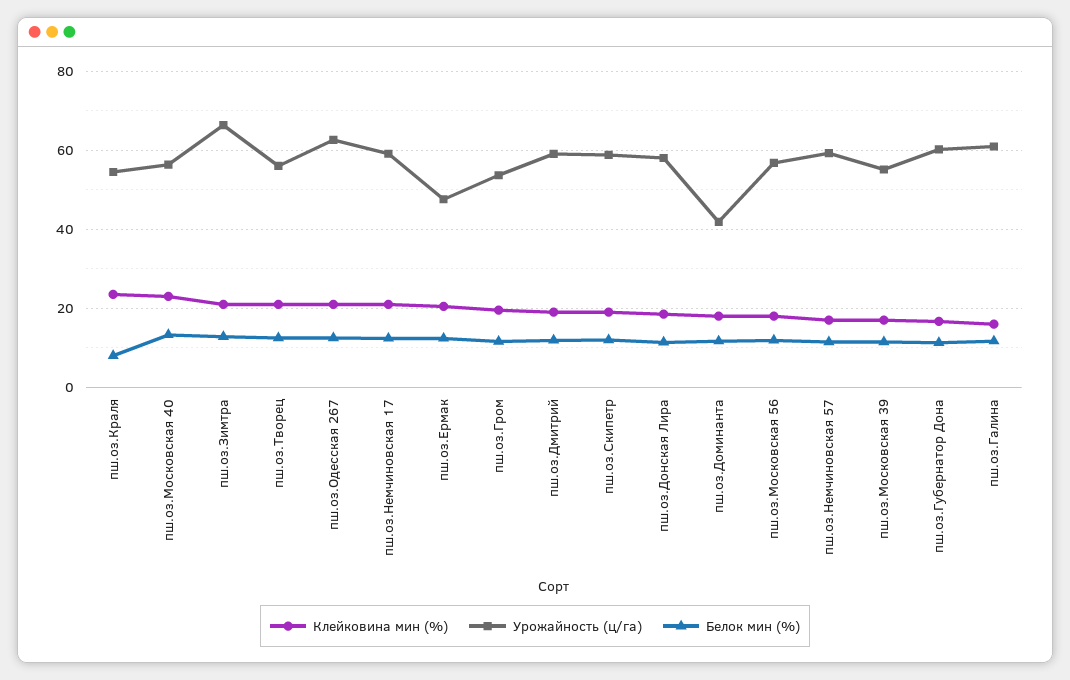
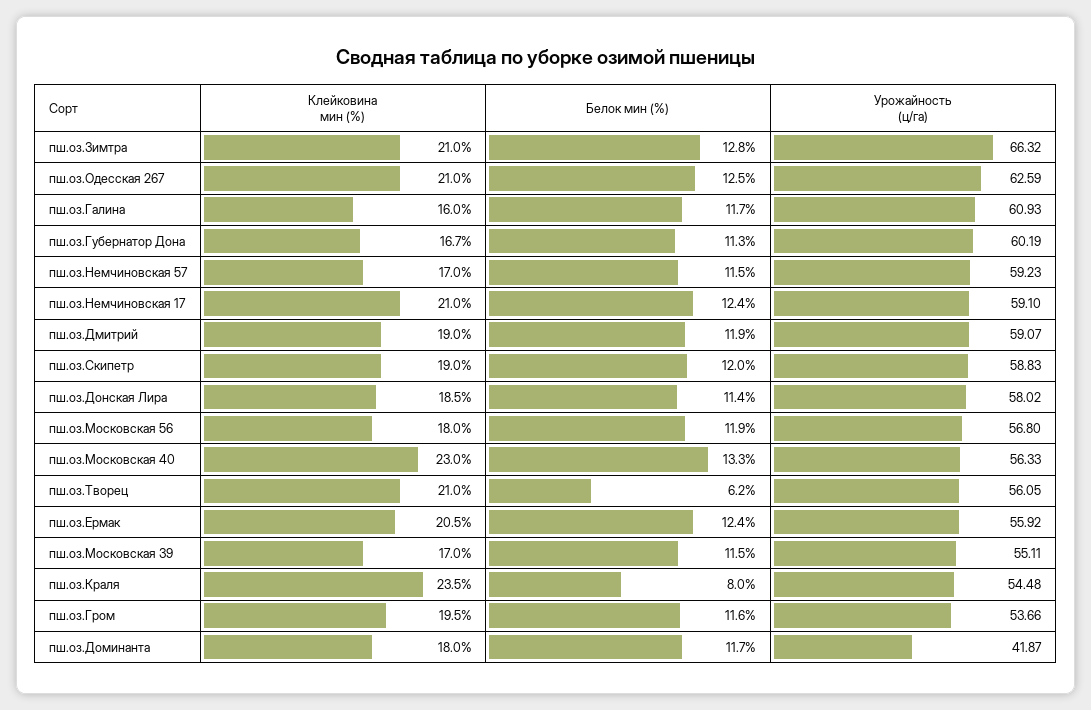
  {
    "Клейковина мин (%)": {
      "пш.оз.Краля": 23.5,
      "пш.оз.Московская 40": 23,
      "пш.оз.Зимтра": 21,
      "пш.оз.Творец": 21,
      "пш.оз.Одесская 267": 21,
      "пш.оз.Немчиновская 17": 21,
      "пш.оз.Ермак": 20.5,
      "пш.оз.Гром": 19.5,
      "пш.оз.Дмитрий": 19,
      "пш.оз.Скипетр": 19,
      "пш.оз.Донская Лира": 18.5,
      "пш.оз.Доминанта": 18,
      "пш.оз.Московская 56": 18,
      "пш.оз.Немчиновская 57": 17,
      "пш.оз.Московская 39": 17,
      "пш.оз.Губернатор Дона": 16.7,
      "пш.оз.Галина": 16
    },
    "Урожайность (ц/га)": {
      "пш.оз.Краля": 54.48,
      "пш.оз.Московская 40": 56.33,
      "пш.оз.Зимтра": 66.32,
      "пш.оз.Творец": 56.05,
      "пш.оз.Одесская 267": 62.59,
      "пш.оз.Немчиновская 17": 59.1,
-     "пш.оз.Ермак": 48,
+     "пш.оз.Ермак": 55.92,
      "пш.оз.Гром": 53.66,
      "пш.оз.Дмитрий": 59.07,
      "пш.оз.Скипетр": 58.83,
      "пш.оз.Донская Лира": 58.02,
      "пш.оз.Доминанта": 41.87,
      "пш.оз.Московская 56": 56.8,
      "пш.оз.Немчиновская 57": 59.23,
      "пш.оз.Московская 39": 55.11,
      "пш.оз.Губернатор Дона": 60.19,
      "пш.оз.Галина": 60.93
    },
    "Белок мин (%)": {
      "пш.оз.Краля": 8,
      "пш.оз.Московская 40": 13.3,
      "пш.оз.Зимтра": 12.8,
-     "пш.оз.Творец": 12,
+     "пш.оз.Творец": 6.2,
      "пш.оз.Одесская 267": 12.5,
      "пш.оз.Немчиновская 17": 12.4,
      "пш.оз.Ермак": 12.4,
      "пш.оз.Гром": 11.6,
      "пш.оз.Дмитрий": 11.9,
      "пш.оз.Скипетр": 12,
      "пш.оз.Донская Лира": 11.4,
      "пш.оз.Доминанта": 11.7,
      "пш.оз.Московская 56": 11.9,
      "пш.оз.Немчиновская 57": 11.5,
      "пш.оз.Московская 39": 11.5,
      "пш.оз.Губернатор Дона": 11.3,
      "пш.оз.Галина": 11.7
    }
  }

